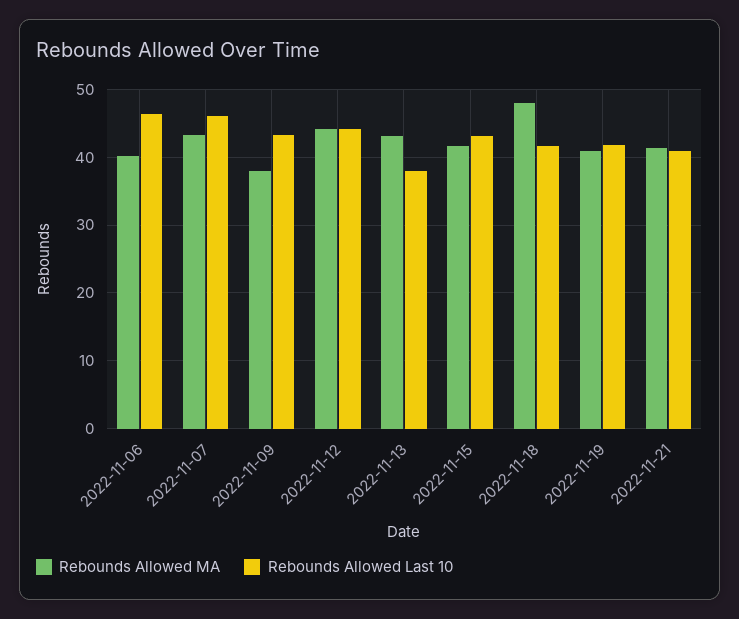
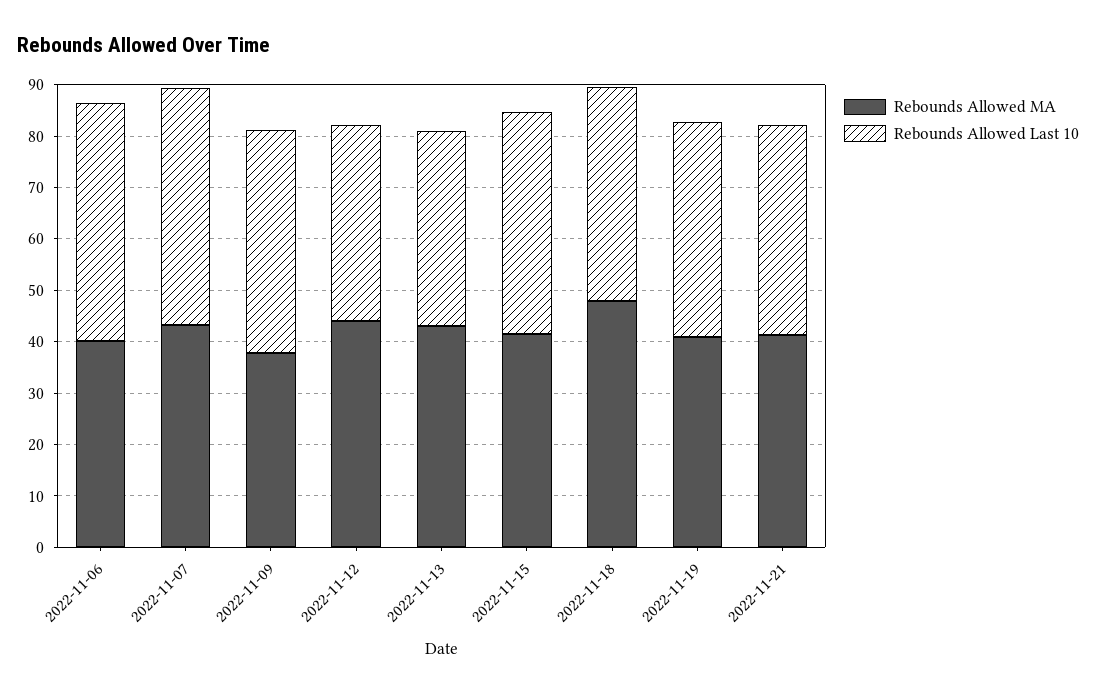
  {
    "Rebounds Allowed MA": {
      "2022-11-06": 40,
      "2022-11-07": 43,
      "2022-11-09": 38,
      "2022-11-12": 44,
      "2022-11-13": 43,
      "2022-11-15": 42,
      "2022-11-18": 48,
      "2022-11-19": 41,
      "2022-11-21": 41
    },
    "Rebounds Allowed Last 10": {
      "2022-11-06": 46,
      "2022-11-07": 46,
      "2022-11-09": 43,
-     "2022-11-12": 44,
+     "2022-11-12": 38,
      "2022-11-13": 38,
      "2022-11-15": 43,
      "2022-11-18": 42,
      "2022-11-19": 42,
      "2022-11-21": 41
    }
  }

